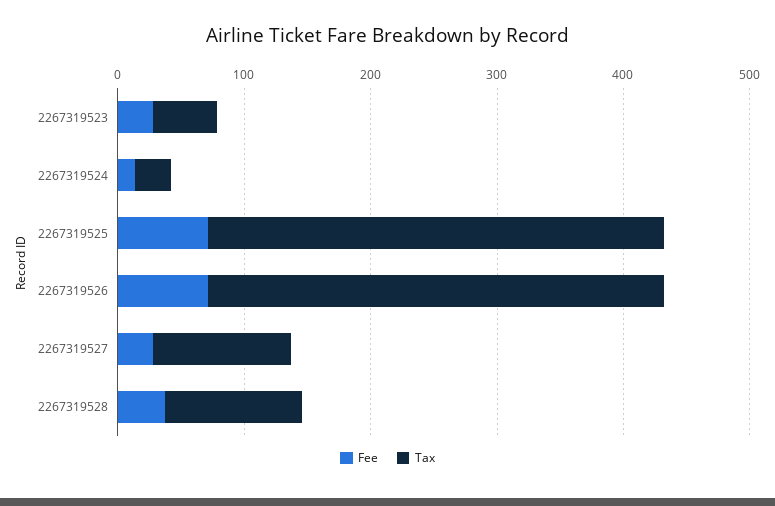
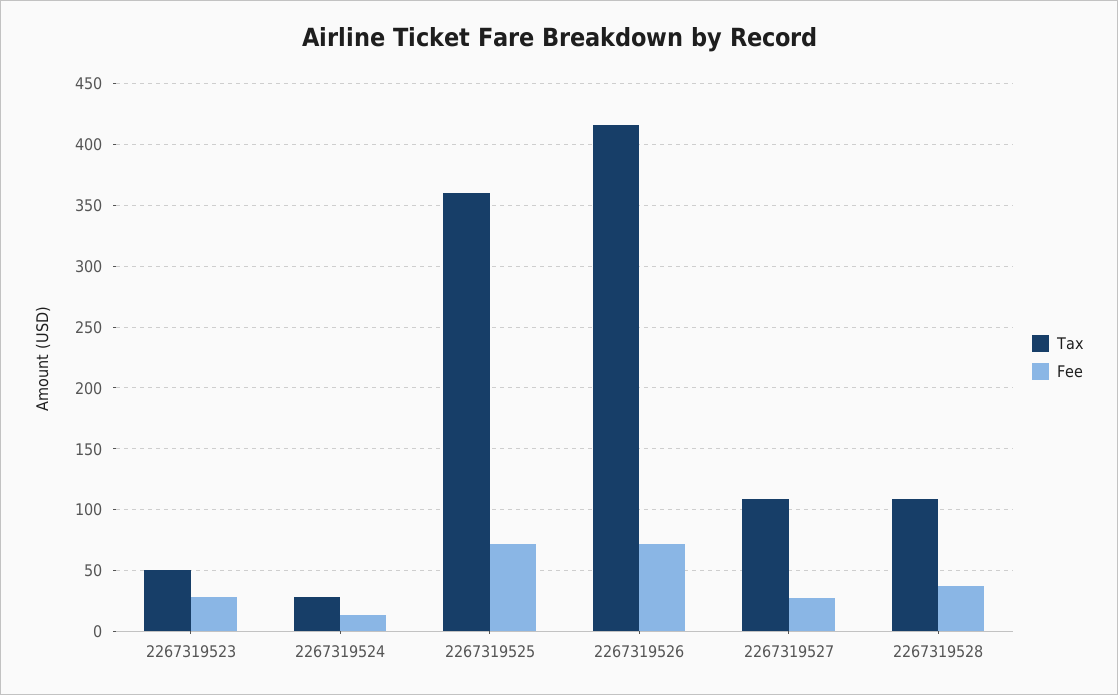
  {
    "Fee": {
      "2267319523": 30,
      "2267319524": 15,
      "2267319525": 70,
      "2267319526": 70,
      "2267319527": 30,
      "2267319528": 35
    },
    "Tax": {
      "2267319523": 50,
      "2267319524": 30,
      "2267319525": 360,
-     "2267319526": 360,
+     "2267319526": 415,
      "2267319527": 110,
      "2267319528": 110
    }
  }

